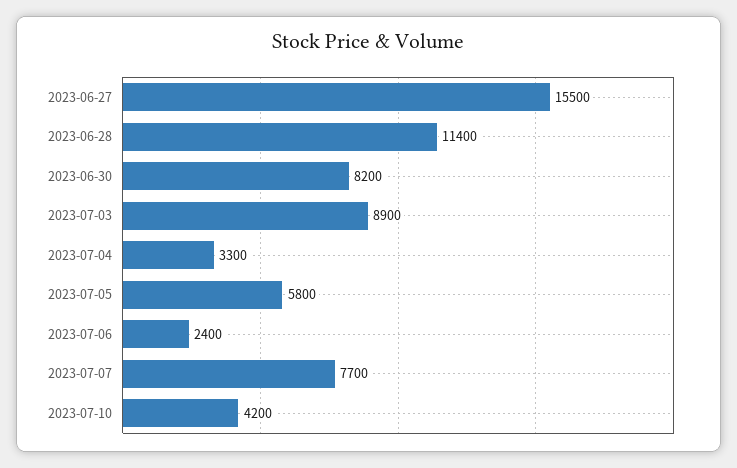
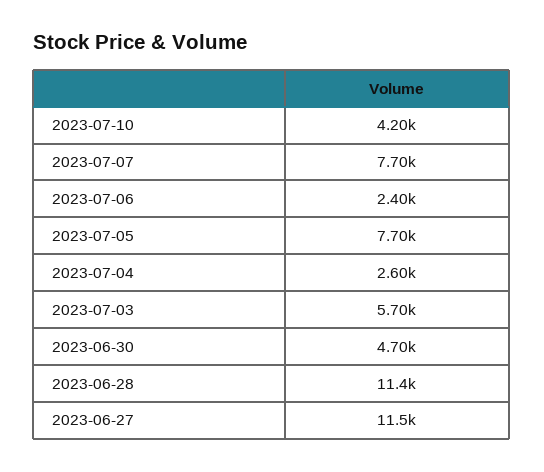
  {
-   "2023-06-27": 15500,
+   "2023-06-27": 11500,
    "2023-06-28": 11400,
-   "2023-06-30": 8200,
+   "2023-06-30": 4700,
-   "2023-07-03": 8900,
+   "2023-07-03": 5700,
-   "2023-07-04": 3300,
+   "2023-07-04": 2600,
-   "2023-07-05": 5800,
+   "2023-07-05": 7700,
    "2023-07-06": 2400,
    "2023-07-07": 7700,
    "2023-07-10": 4200
  }

